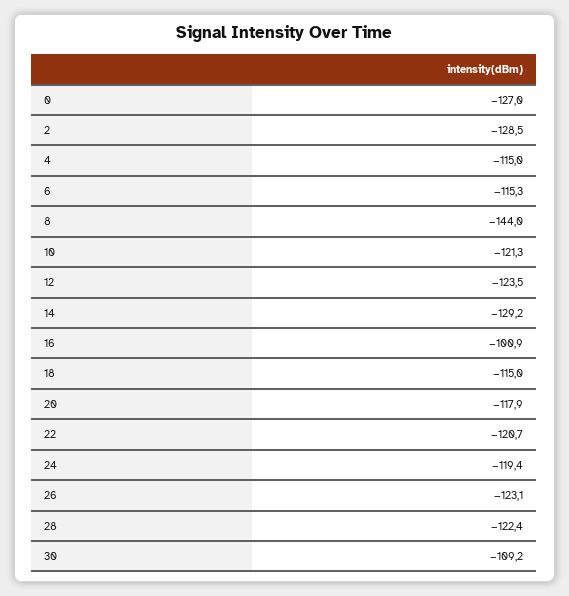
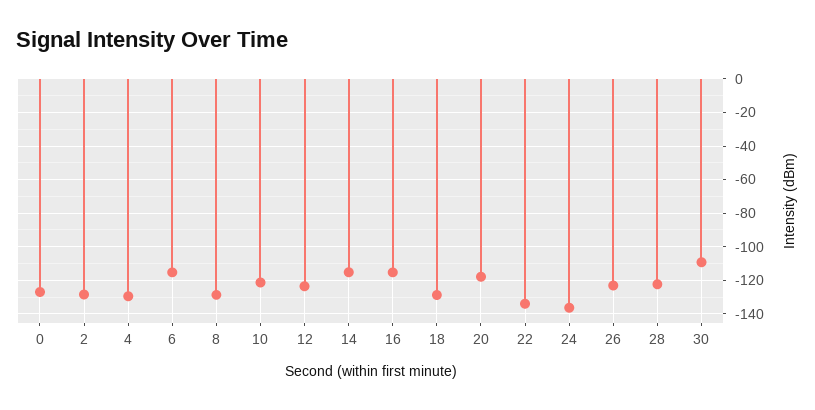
  {
    "0": -127,
    "2": -128.5,
-   "4": -115,
+   "4": -130,
    "6": -115.3,
-   "8": -144,
+   "8": -130,
    "10": -121.3,
    "12": -123.5,
-   "14": -129.2,
+   "14": -115,
-   "16": -100.9,
+   "16": -115,
-   "18": -115,
+   "18": -130,
    "20": -117.9,
-   "22": -120.7,
+   "22": -135,
-   "24": -119.4,
+   "24": -135,
    "26": -123.1,
    "28": -122.4,
    "30": -109.2
  }

